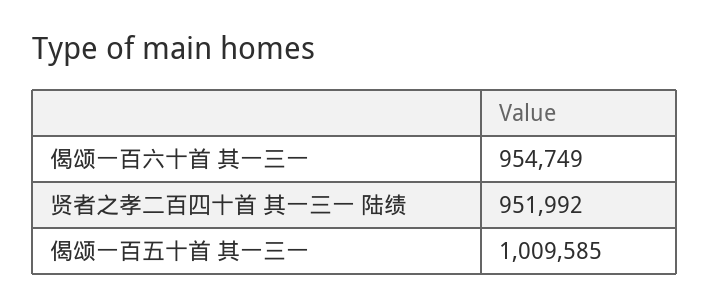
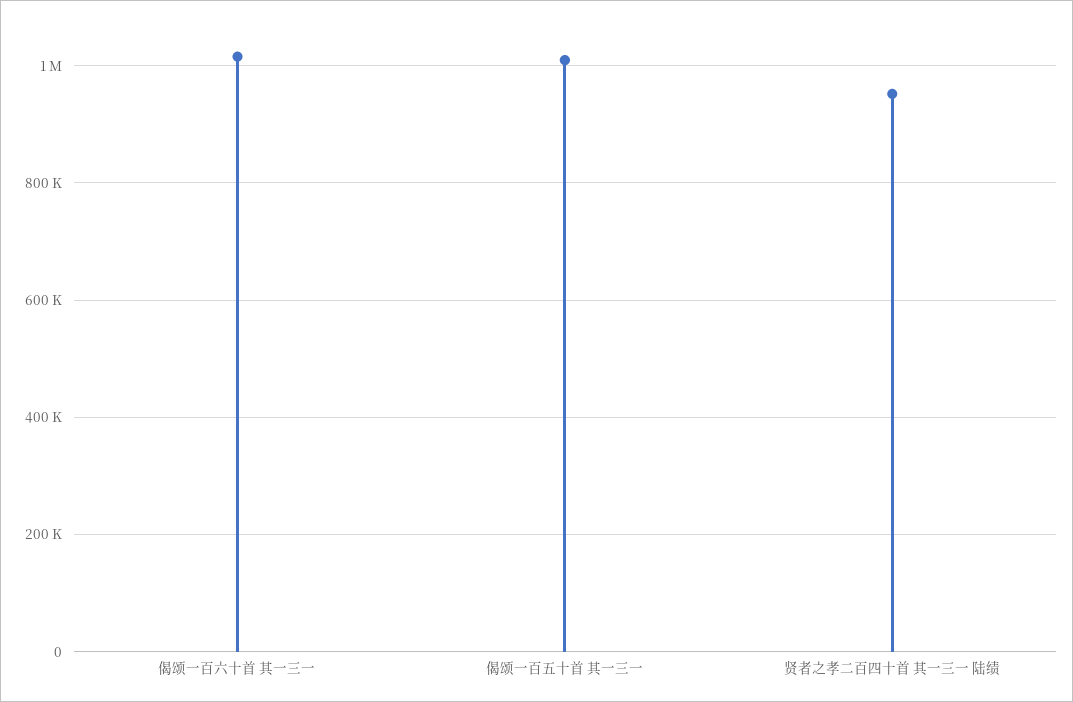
  {
-   "偈颂一百六十首 其一三一": 954749,
+   "偈颂一百六十首 其一三一": 1020000,
    "贤者之孝二百四十首 其一三一 陆绩": 951992,
    "偈颂一百五十首 其一三一": 1009585
  }

